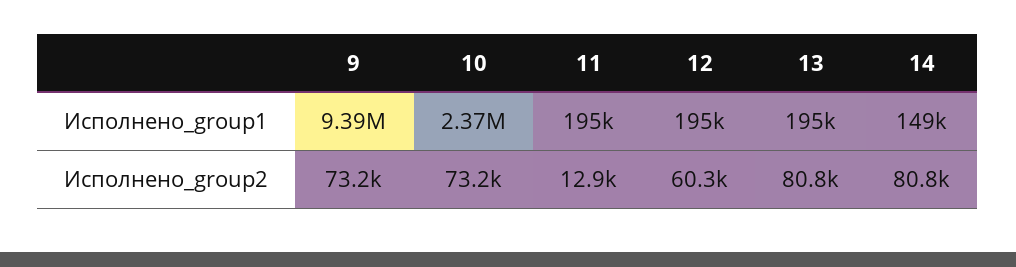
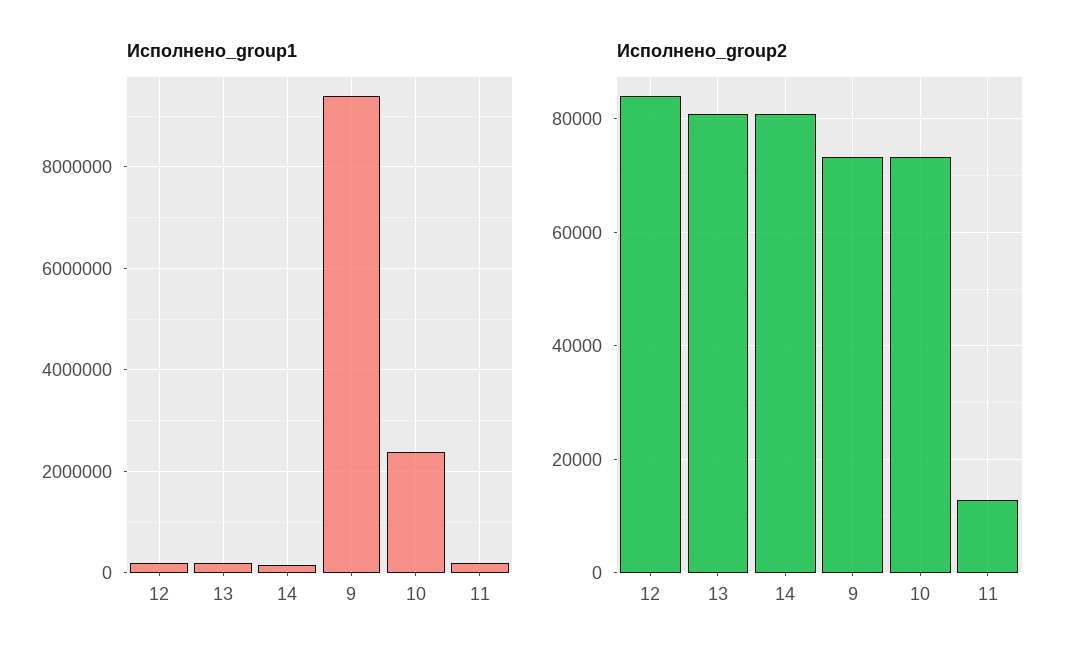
  {
    "Исполнено_group1": {
      "9": 9390000,
      "10": 2370000,
      "11": 195000,
      "12": 195000,
      "13": 195000,
      "14": 149000
    },
    "Исполнено_group2": {
      "9": 73200,
      "10": 73200,
      "11": 12900,
-     "12": 60300,
+     "12": 84000,
      "13": 80800,
      "14": 80800
    }
  }

